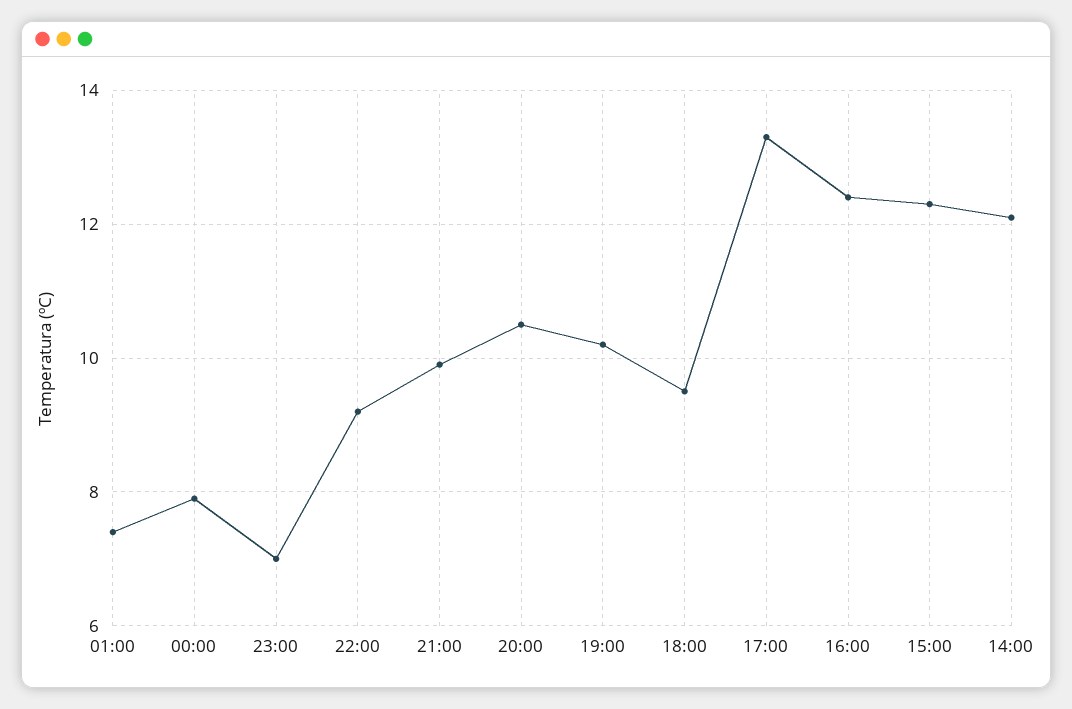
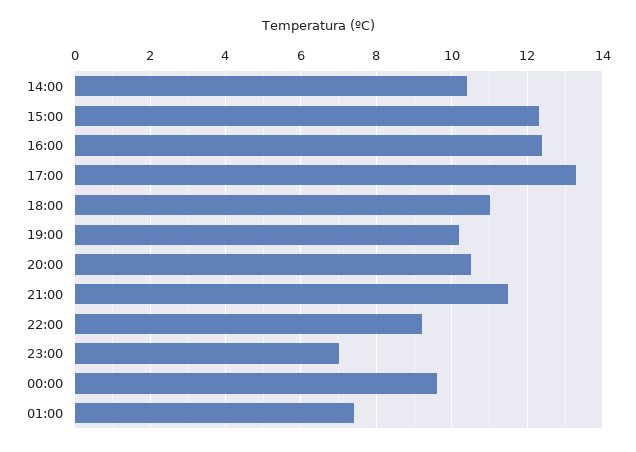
  {
    "01:00": 7.5,
-   "00:00": 8,
+   "00:00": 9.5,
    "23:00": 7,
    "22:00": 9,
-   "21:00": 10,
+   "21:00": 11.5,
    "20:00": 10.5,
    "19:00": 10,
-   "18:00": 9.5,
+   "18:00": 11,
    "17:00": 13.5,
    "16:00": 12.5,
    "15:00": 12.5,
-   "14:00": 12
+   "14:00": 10.5
  }

